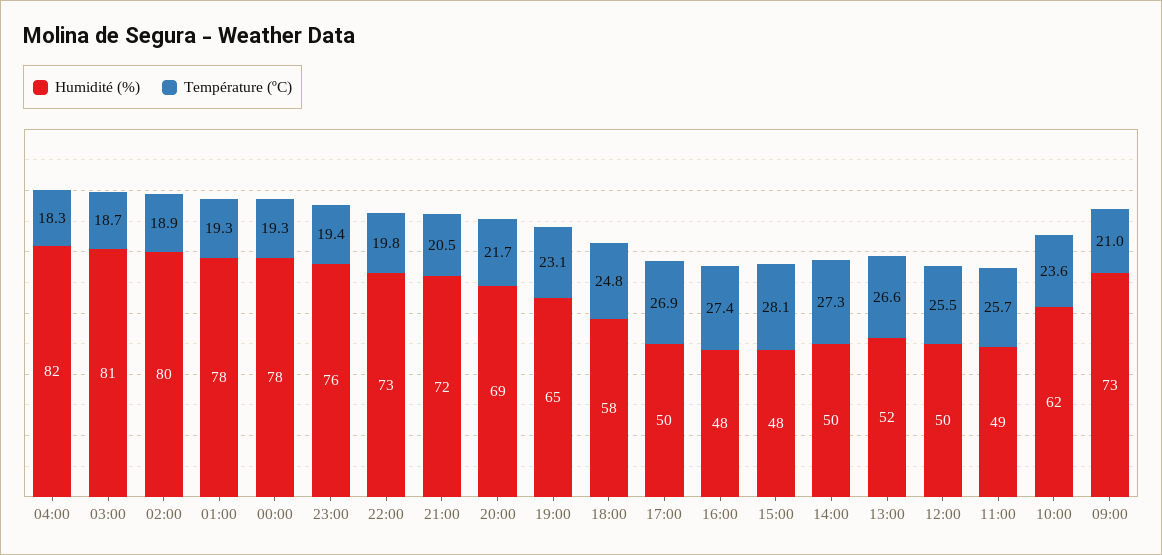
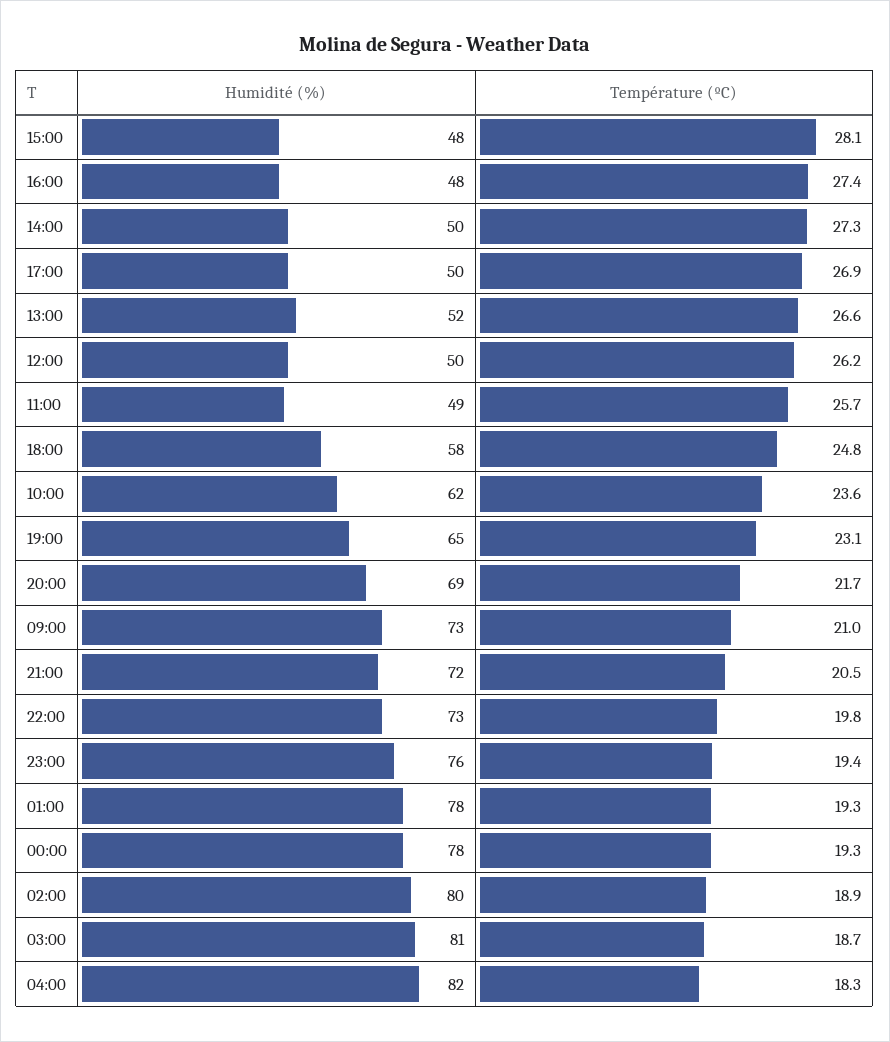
  {
    "Humidité (%)": {
      "04:00": 82,
      "03:00": 81,
      "02:00": 80,
      "01:00": 78,
      "00:00": 78,
      "23:00": 76,
      "22:00": 73,
      "21:00": 72,
      "20:00": 69,
      "19:00": 65,
      "18:00": 58,
      "17:00": 50,
      "16:00": 48,
      "15:00": 48,
      "14:00": 50,
      "13:00": 52,
      "12:00": 50,
      "11:00": 49,
      "10:00": 62,
      "09:00": 73
    },
    "Température (ºC)": {
      "04:00": 18.3,
      "03:00": 18.7,
      "02:00": 18.9,
      "01:00": 19.3,
      "00:00": 19.3,
      "23:00": 19.4,
      "22:00": 19.8,
      "21:00": 20.5,
      "20:00": 21.7,
      "19:00": 23.1,
      "18:00": 24.8,
      "17:00": 26.9,
      "16:00": 27.4,
      "15:00": 28.1,
      "14:00": 27.3,
      "13:00": 26.6,
-     "12:00": 25.5,
+     "12:00": 26.2,
      "11:00": 25.7,
      "10:00": 23.6,
      "09:00": 21
    }
  }

